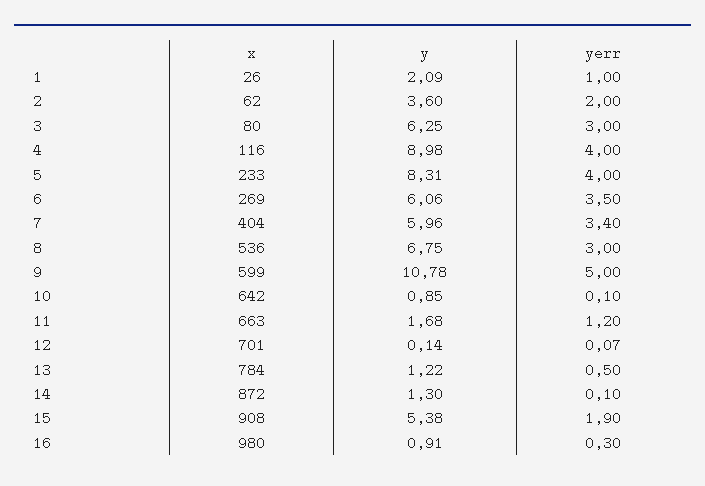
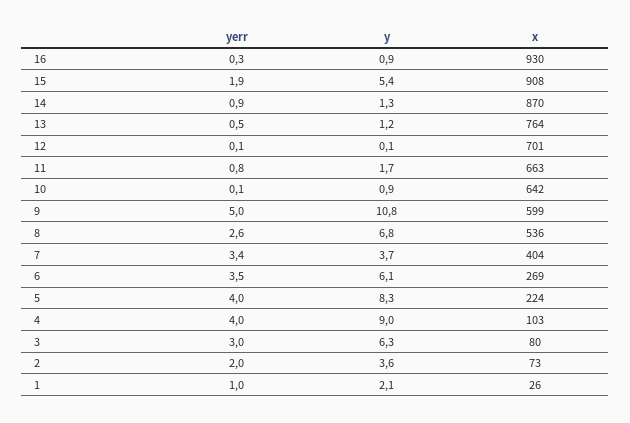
  {
    "x": {
      "1": 26,
-     "2": 62,
+     "2": 73,
      "3": 80,
-     "4": 116,
+     "4": 103,
-     "5": 233,
+     "5": 224,
      "6": 269,
      "7": 404,
      "8": 536,
      "9": 599,
      "10": 642,
      "11": 663,
      "12": 701,
-     "13": 784,
+     "13": 764,
-     "14": 872,
+     "14": 870,
      "15": 908,
-     "16": 980
+     "16": 930
    },
    "y": {
      "1": 2.09,
      "2": 3.6,
      "3": 6.25,
      "4": 8.98,
      "5": 8.31,
      "6": 6.06,
-     "7": 5.96,
+     "7": 3.7,
      "8": 6.75,
      "9": 10.78,
      "10": 0.85,
      "11": 1.68,
      "12": 0.14,
      "13": 1.22,
      "14": 1.3,
      "15": 5.38,
      "16": 0.91
    },
    "yerr": {
      "1": 1,
      "2": 2,
      "3": 3,
      "4": 4,
      "5": 4,
      "6": 3.5,
      "7": 3.4,
-     "8": 3,
+     "8": 2.6,
      "9": 5,
      "10": 0.1,
-     "11": 1.2,
+     "11": 0.8,
      "12": 0.07,
      "13": 0.5,
-     "14": 0.1,
+     "14": 0.9,
      "15": 1.9,
      "16": 0.3
    }
  }

